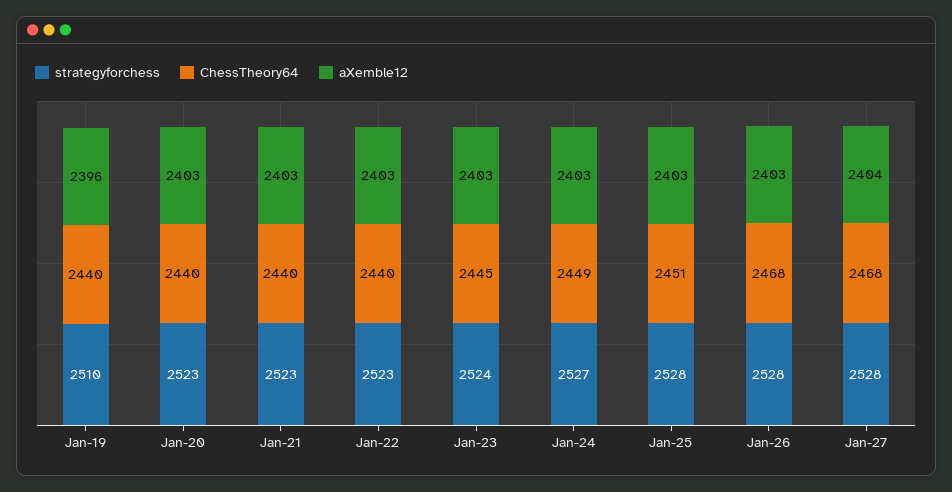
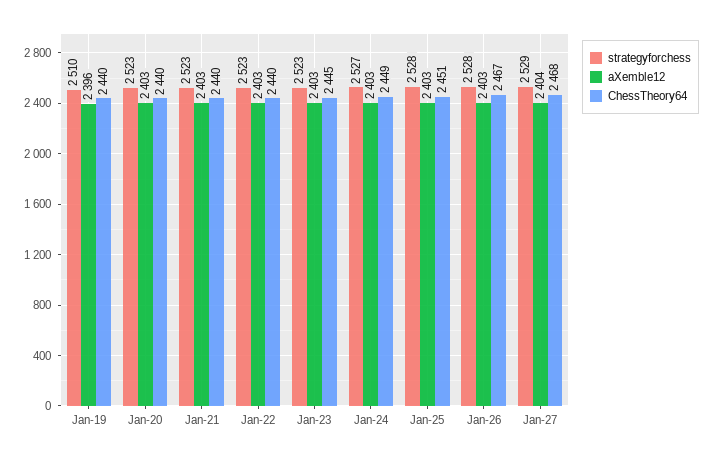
  {
    "strategyforchess": {
      "Jan-19": 2510,
      "Jan-20": 2523,
      "Jan-21": 2523,
      "Jan-22": 2523,
-     "Jan-23": 2524,
+     "Jan-23": 2523,
      "Jan-24": 2527,
      "Jan-25": 2528,
      "Jan-26": 2528,
-     "Jan-27": 2528
+     "Jan-27": 2529
    },
    "ChessTheory64": {
      "Jan-19": 2440,
      "Jan-20": 2440,
      "Jan-21": 2440,
      "Jan-22": 2440,
      "Jan-23": 2445,
      "Jan-24": 2449,
      "Jan-25": 2451,
-     "Jan-26": 2468,
+     "Jan-26": 2467,
      "Jan-27": 2468
    },
    "aXemble12": {
      "Jan-19": 2396,
      "Jan-20": 2403,
      "Jan-21": 2403,
      "Jan-22": 2403,
      "Jan-23": 2403,
      "Jan-24": 2403,
      "Jan-25": 2403,
      "Jan-26": 2403,
      "Jan-27": 2404
    }
  }

